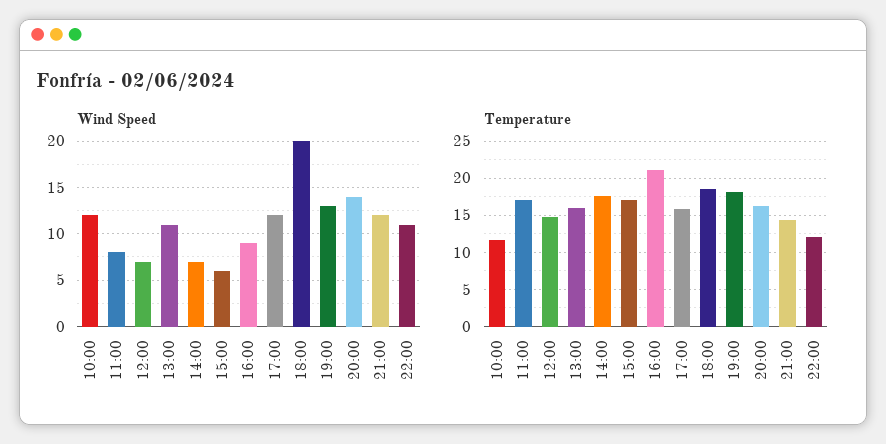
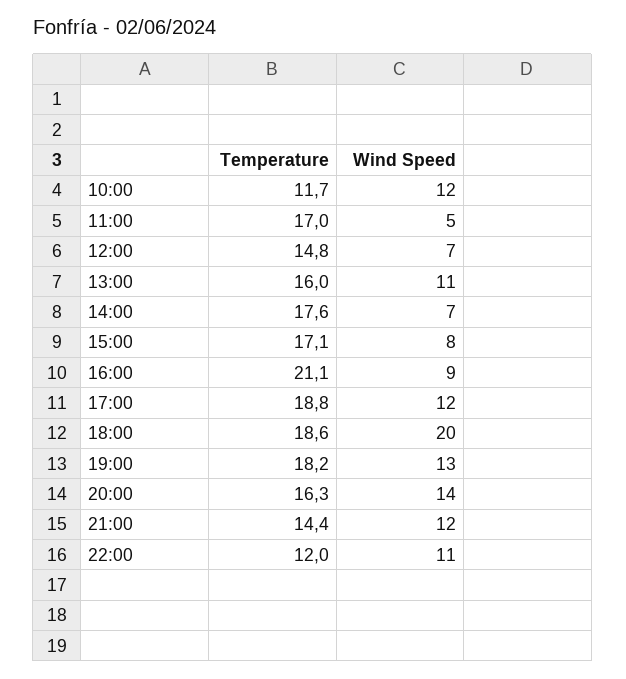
  {
    "Wind Speed": {
      "10:00": 12,
-     "11:00": 8,
+     "11:00": 5,
      "12:00": 7,
      "13:00": 11,
      "14:00": 7,
-     "15:00": 6,
+     "15:00": 8,
      "16:00": 9,
      "17:00": 12,
      "18:00": 20,
      "19:00": 13,
      "20:00": 14,
      "21:00": 12,
      "22:00": 11
    },
    "Temperature": {
      "10:00": 11.7,
      "11:00": 17,
      "12:00": 14.8,
      "13:00": 16,
      "14:00": 17.6,
      "15:00": 17.1,
      "16:00": 21.1,
-     "17:00": 16,
+     "17:00": 18.8,
      "18:00": 18.6,
      "19:00": 18.2,
      "20:00": 16.3,
      "21:00": 14.4,
      "22:00": 12
    }
  }

